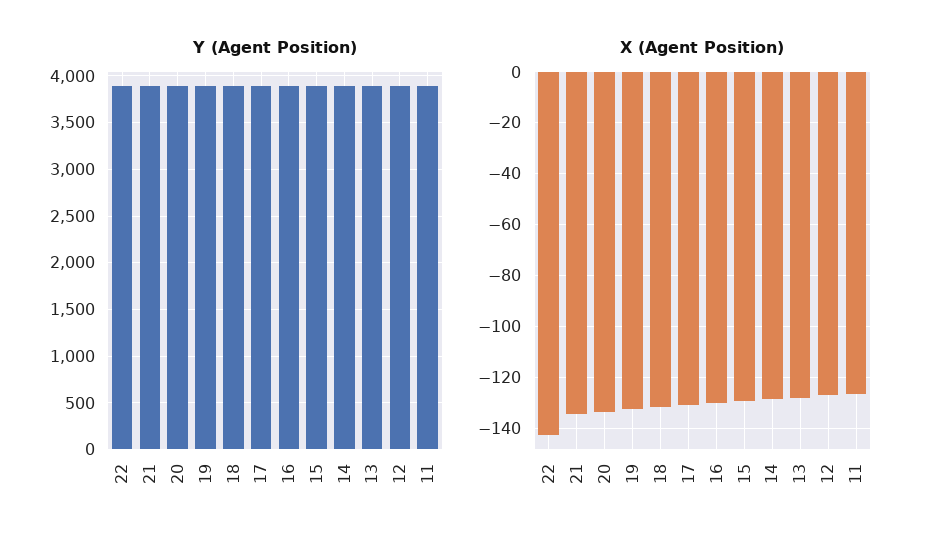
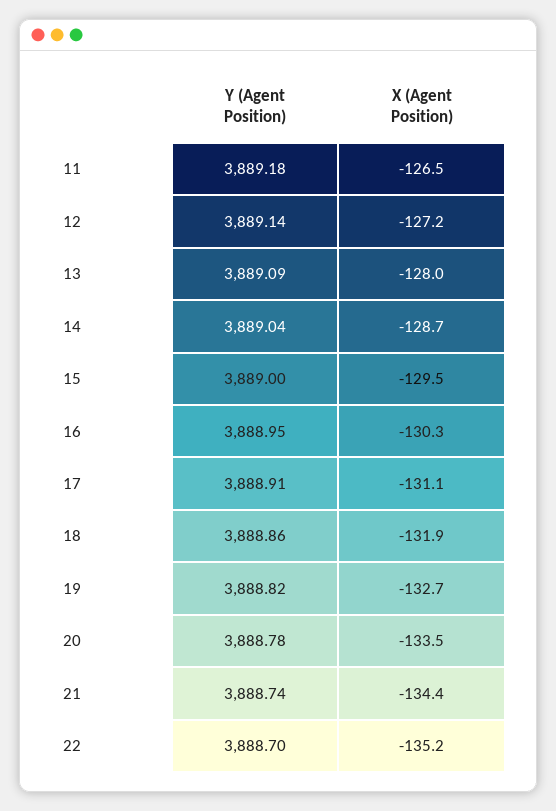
  {
    "Y (Agent Position)": {
      "22": 3888.7,
      "21": 3888.74,
      "20": 3888.78,
      "19": 3888.82,
      "18": 3888.86,
      "17": 3888.91,
      "16": 3888.95,
      "15": 3889,
      "14": 3889.04,
      "13": 3889.09,
      "12": 3889.14,
      "11": 3889.18
    },
    "X (Agent Position)": {
-     "22": -142.5,
+     "22": -135.2,
      "21": -134.4,
      "20": -133.5,
      "19": -132.7,
      "18": -131.9,
      "17": -131.1,
      "16": -130.3,
      "15": -129.5,
      "14": -128.7,
      "13": -128,
      "12": -127.2,
      "11": -126.5
    }
  }

